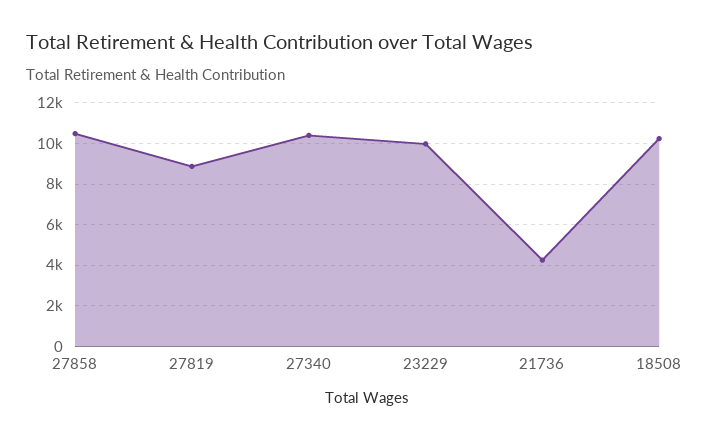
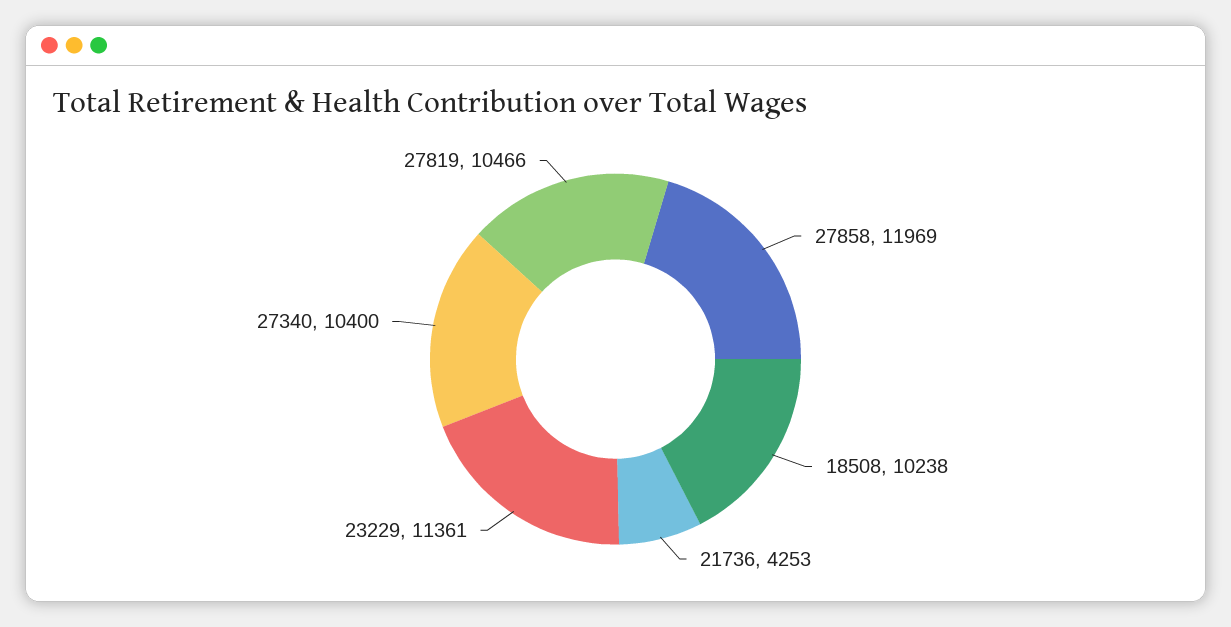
  {
-   "27858": 10500,
+   "27858": 11969,
-   "27819": 9000,
+   "27819": 10466,
    "27340": 10400,
-   "23229": 10000,
+   "23229": 11361,
    "21736": 4253,
    "18508": 10238
  }

